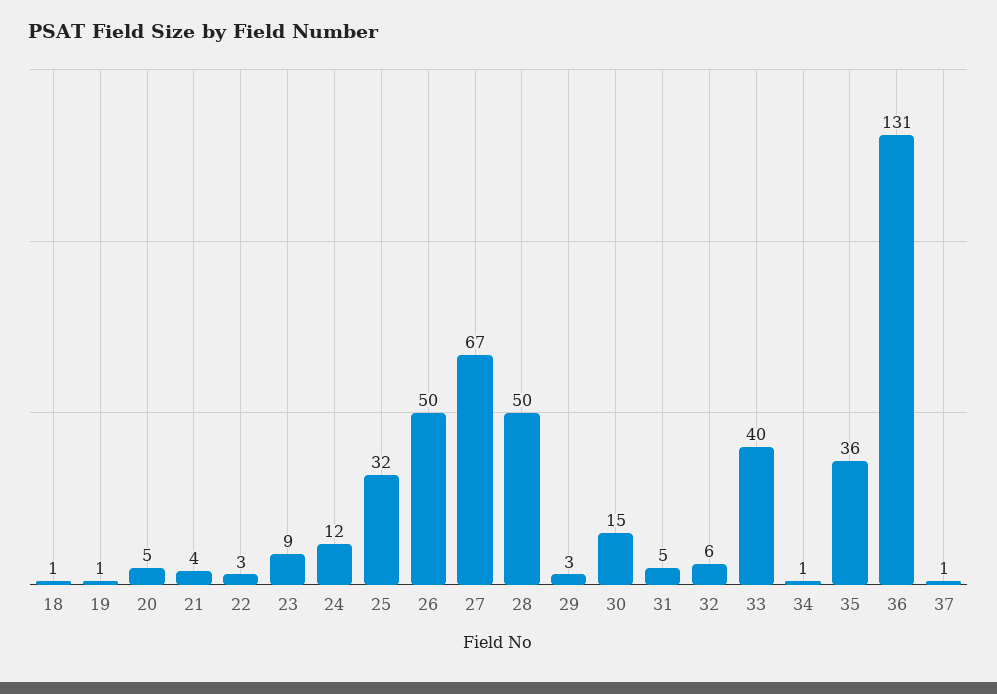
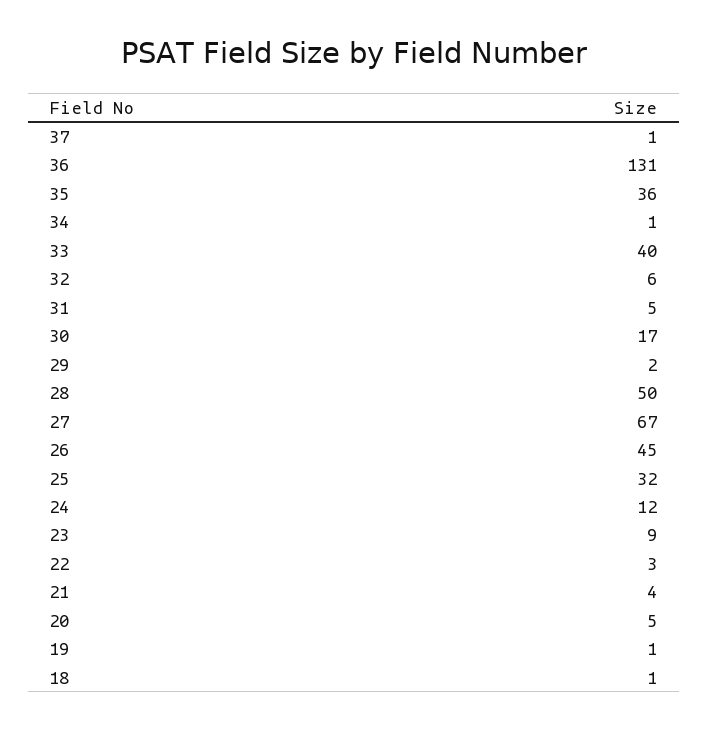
  {
    "18": 1,
    "19": 1,
    "20": 5,
    "21": 4,
    "22": 3,
    "23": 9,
    "24": 12,
    "25": 32,
-   "26": 50,
+   "26": 45,
    "27": 67,
    "28": 50,
-   "29": 3,
+   "29": 2,
-   "30": 15,
+   "30": 17,
    "31": 5,
    "32": 6,
    "33": 40,
    "34": 1,
    "35": 36,
    "36": 131,
    "37": 1
  }

